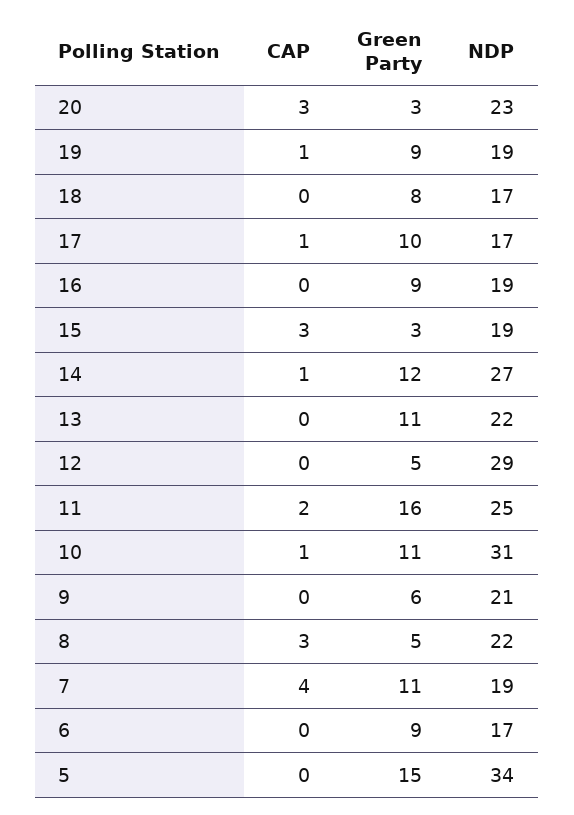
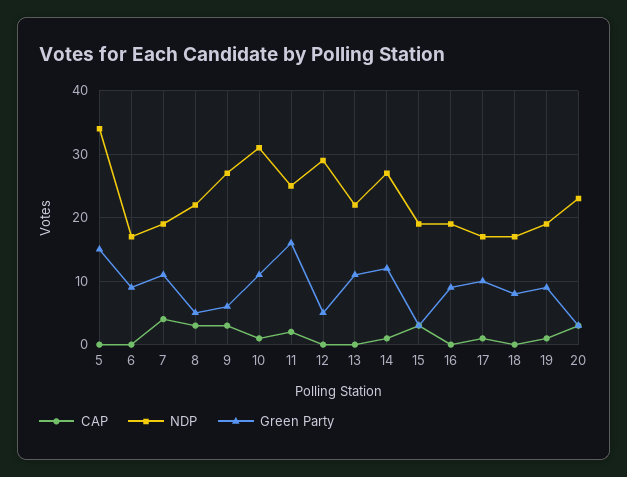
  {
    "CAP": {
      "20": 3,
      "19": 1,
      "18": 0,
      "17": 1,
      "16": 0,
      "15": 3,
      "14": 1,
      "13": 0,
      "12": 0,
      "11": 2,
      "10": 1,
-     "9": 0,
+     "9": 3,
      "8": 3,
      "7": 4,
      "6": 0,
      "5": 0
    },
    "Green Party": {
      "20": 3,
      "19": 9,
      "18": 8,
      "17": 10,
      "16": 9,
      "15": 3,
      "14": 12,
      "13": 11,
      "12": 5,
      "11": 16,
      "10": 11,
      "9": 6,
      "8": 5,
      "7": 11,
      "6": 9,
      "5": 15
    },
    "NDP": {
      "20": 23,
      "19": 19,
      "18": 17,
      "17": 17,
      "16": 19,
      "15": 19,
      "14": 27,
      "13": 22,
      "12": 29,
      "11": 25,
      "10": 31,
-     "9": 21,
+     "9": 27,
      "8": 22,
      "7": 19,
      "6": 17,
      "5": 34
    }
  }

